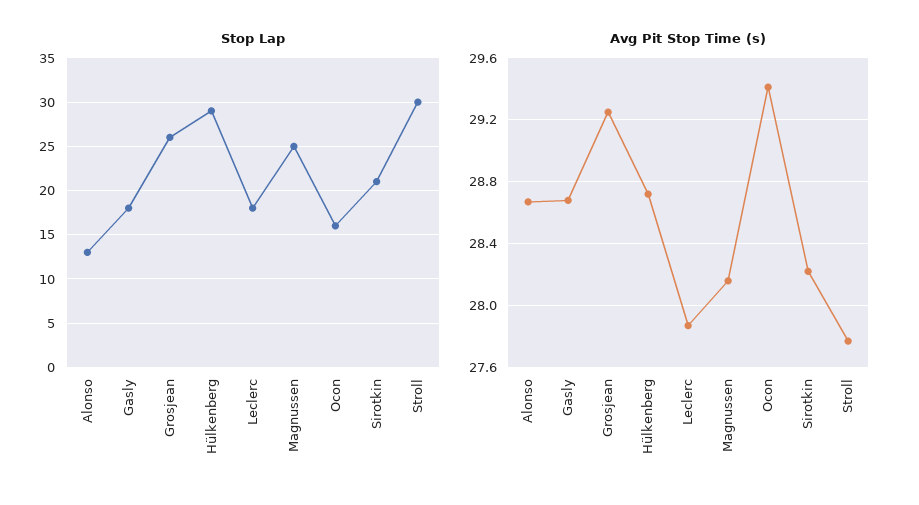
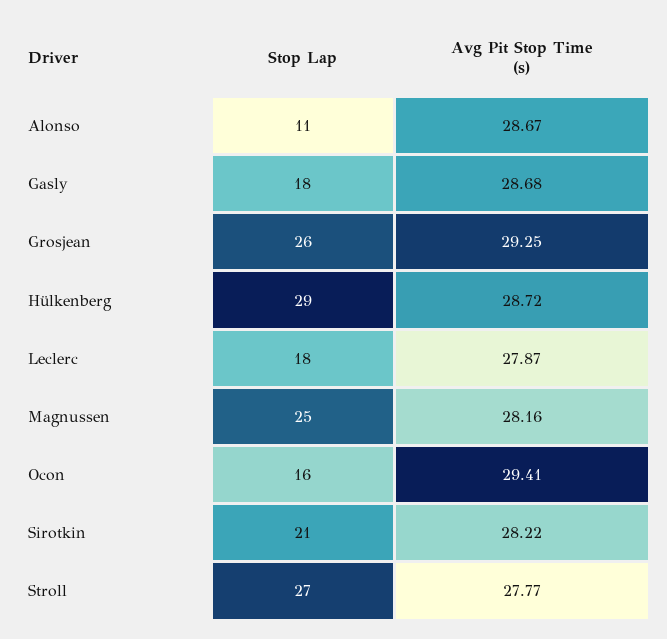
  {
    "Stop Lap": {
-     "Alonso": 13,
+     "Alonso": 11,
      "Gasly": 18,
      "Grosjean": 26,
      "Hülkenberg": 29,
      "Leclerc": 18,
      "Magnussen": 25,
      "Ocon": 16,
      "Sirotkin": 21,
-     "Stroll": 30
+     "Stroll": 27
    },
    "Avg Pit Stop Time (s)": {
      "Alonso": 28.67,
      "Gasly": 28.68,
      "Grosjean": 29.25,
      "Hülkenberg": 28.72,
      "Leclerc": 27.87,
      "Magnussen": 28.16,
      "Ocon": 29.41,
      "Sirotkin": 28.22,
      "Stroll": 27.77
    }
  }

